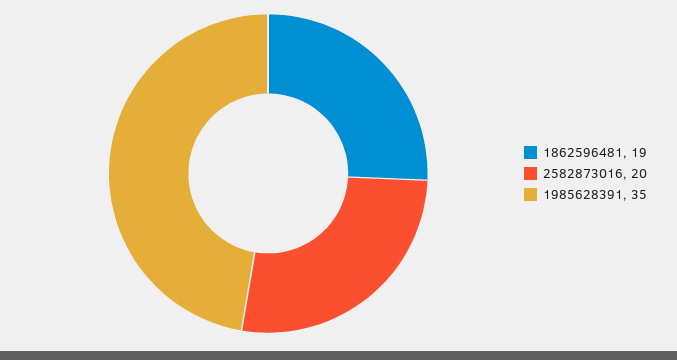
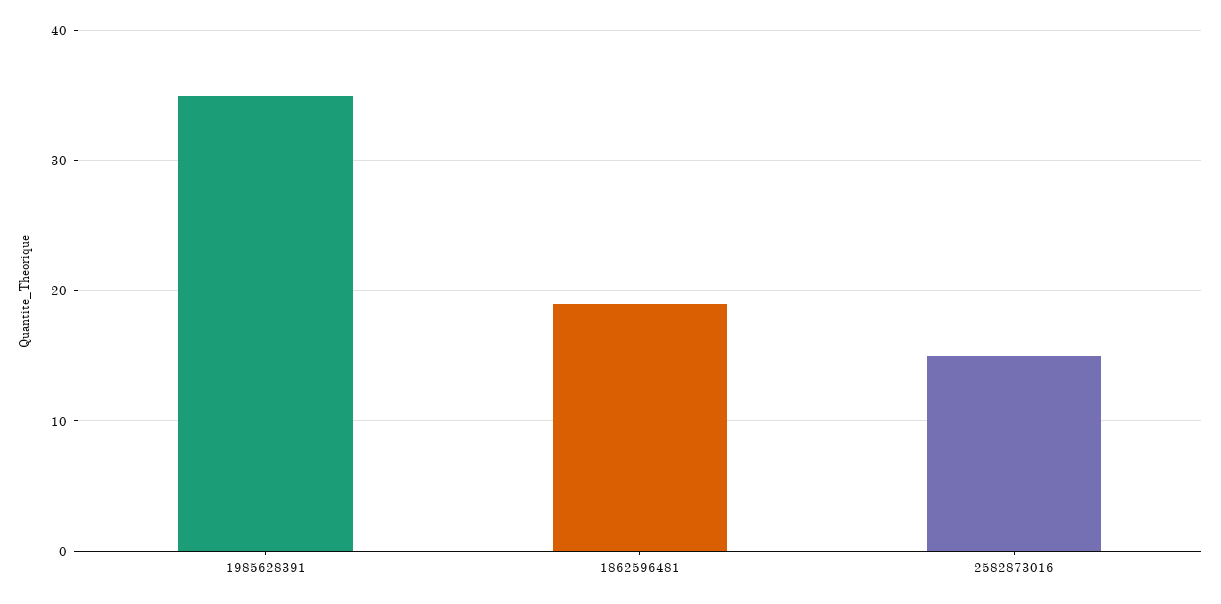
  {
    "1862596481": 19,
-   "2582873016": 20,
+   "2582873016": 15,
    "1985628391": 35
  }

